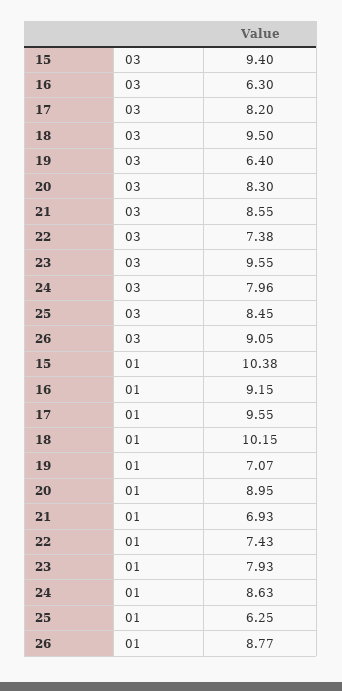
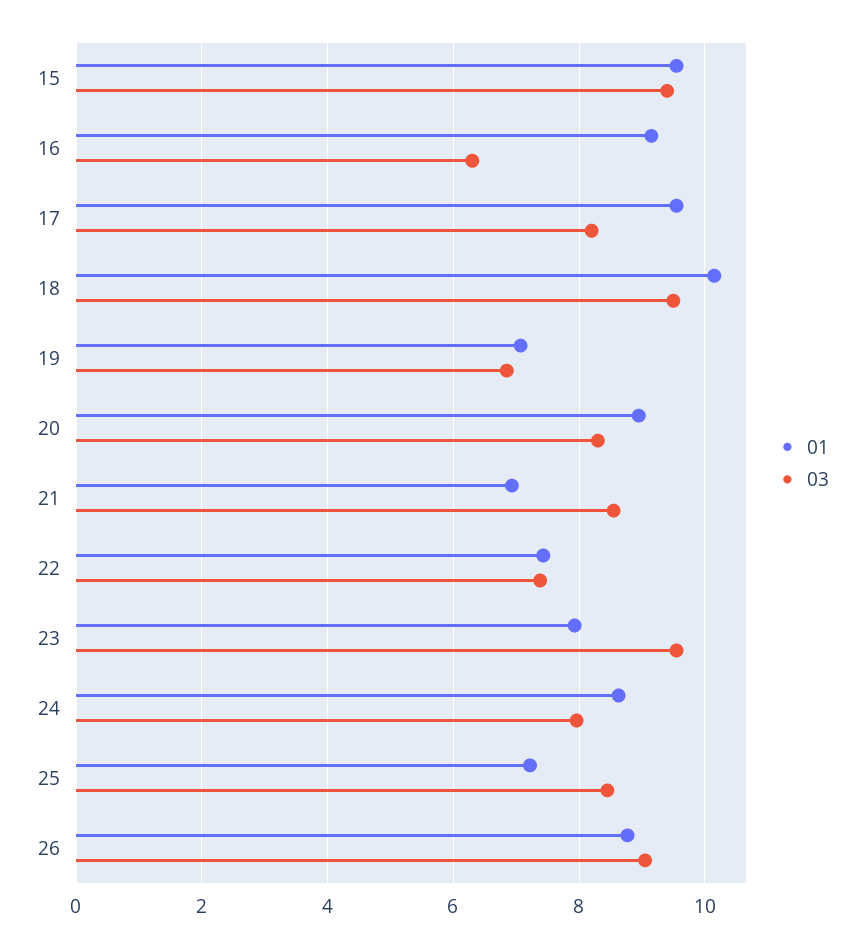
  {
    "03": {
      "15": 9.4,
      "16": 6.3,
      "17": 8.2,
      "18": 9.5,
-     "19": 6.4,
+     "19": 6.8,
      "20": 8.3,
      "21": 8.55,
      "22": 7.38,
      "23": 9.55,
      "24": 7.96,
      "25": 8.45,
      "26": 9.05
    },
    "01": {
-     "15": 10.38,
+     "15": 9.6,
      "16": 9.15,
      "17": 9.55,
      "18": 10.15,
      "19": 7.07,
      "20": 8.95,
      "21": 6.93,
      "22": 7.43,
      "23": 7.93,
      "24": 8.63,
-     "25": 6.25,
+     "25": 7.2,
      "26": 8.77
    }
  }

